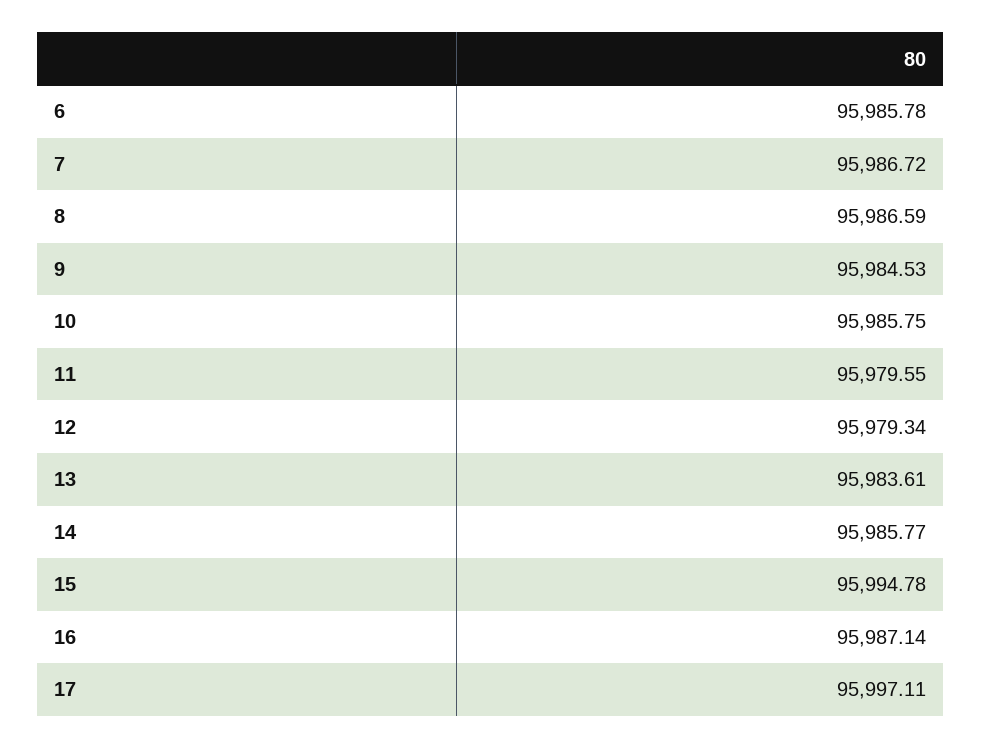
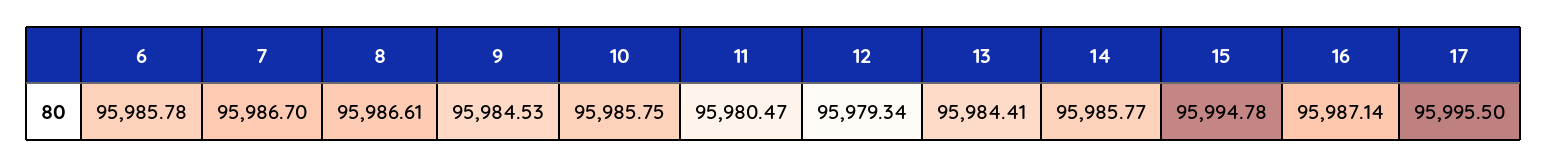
  {
    "6": 95985.78,
-   "7": 95986.72,
+   "7": 95986.7,
-   "8": 95986.59,
+   "8": 95986.61,
    "9": 95984.53,
    "10": 95985.75,
-   "11": 95979.55,
+   "11": 95980.47,
    "12": 95979.34,
-   "13": 95983.61,
+   "13": 95984.41,
    "14": 95985.77,
    "15": 95994.78,
    "16": 95987.14,
-   "17": 95997.11
+   "17": 95995.5
  }

